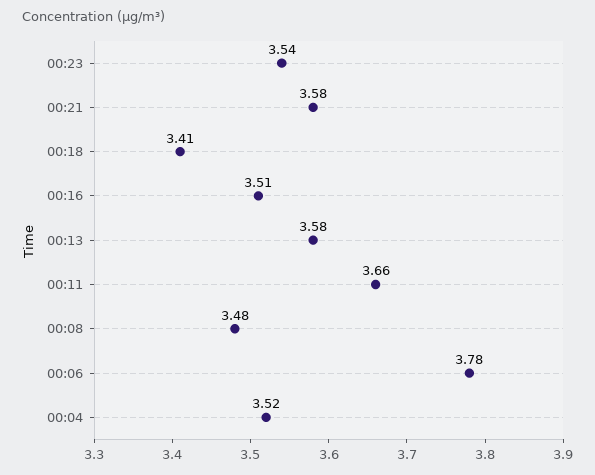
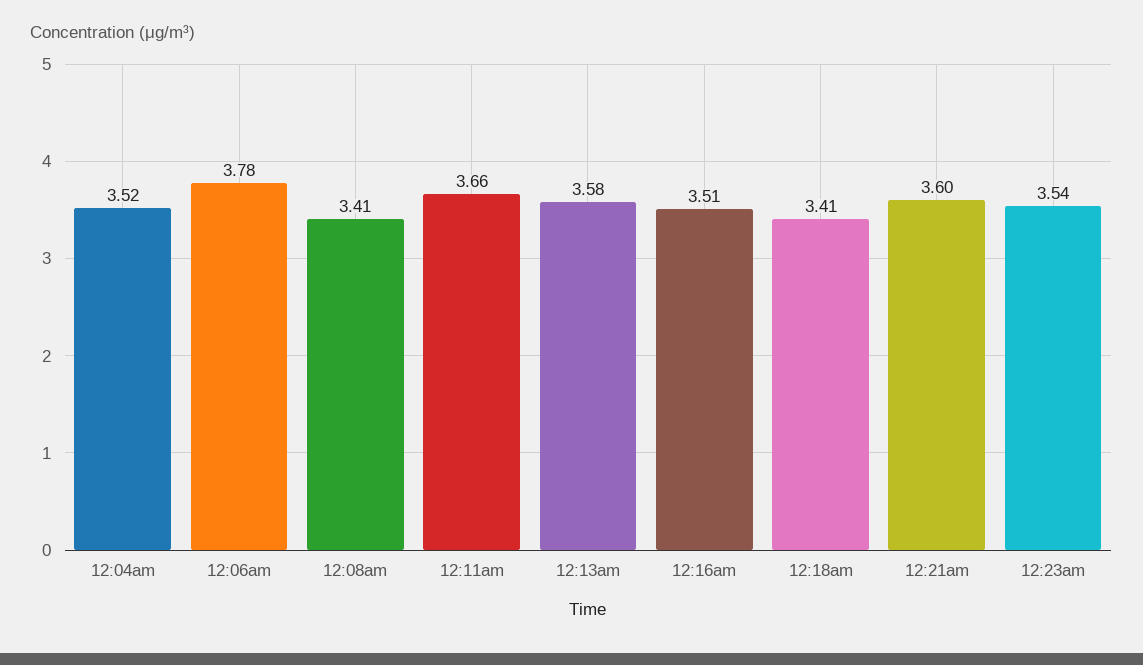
  {
    "00:23": 3.54,
-   "00:21": 3.58,
+   "00:21": 3.6,
    "00:18": 3.41,
    "00:16": 3.51,
    "00:13": 3.58,
    "00:11": 3.66,
-   "00:08": 3.48,
+   "00:08": 3.41,
    "00:06": 3.78,
    "00:04": 3.52
  }

